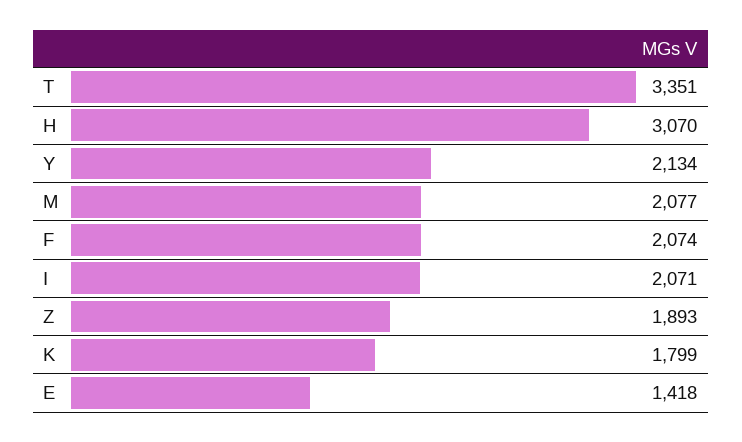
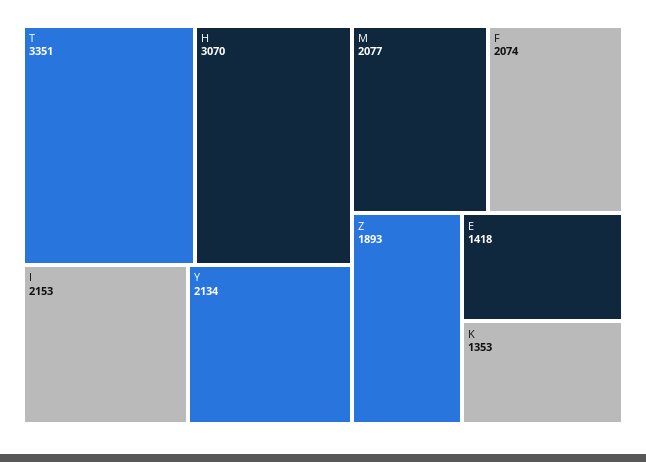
  {
    "T": 3351,
    "H": 3070,
    "Y": 2134,
    "M": 2077,
    "F": 2074,
-   "I": 2071,
+   "I": 2153,
    "Z": 1893,
-   "K": 1799,
+   "K": 1353,
    "E": 1418
  }

